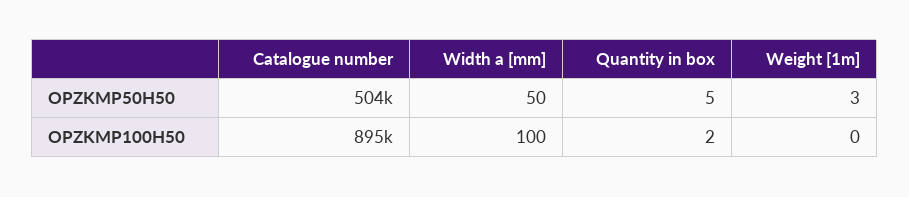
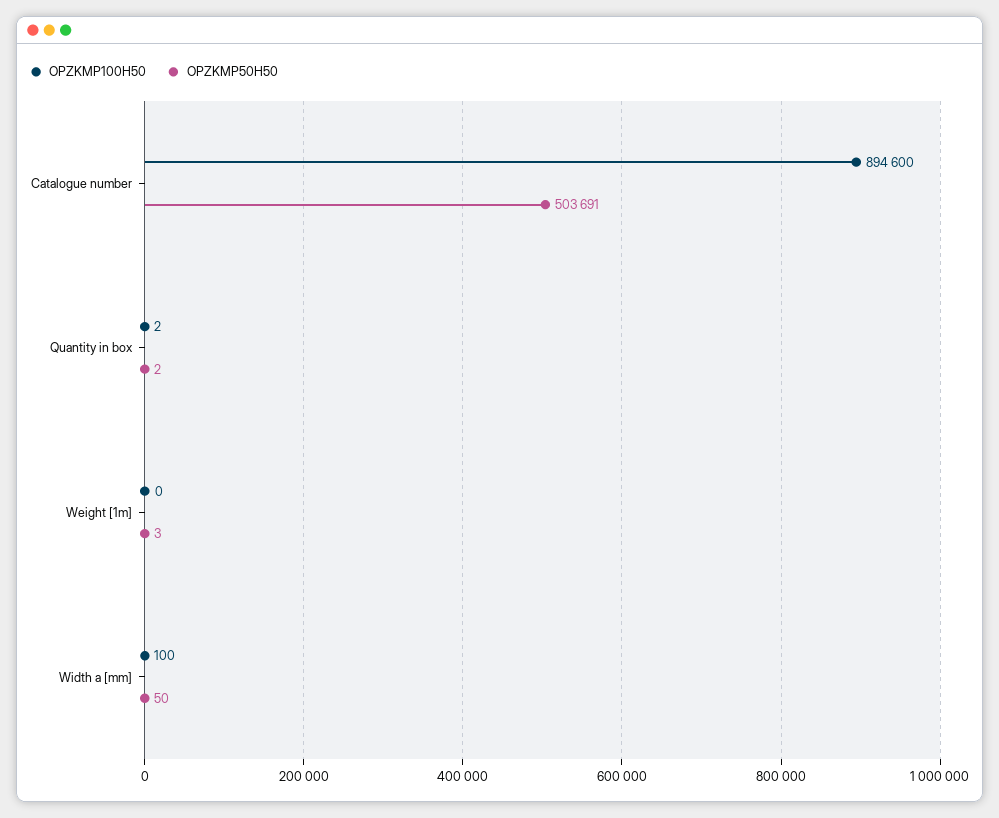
  {
    "OPZKMP50H50": {
      "Catalogue number": 503691,
      "Width a [mm]": 50,
-     "Quantity in box": 5,
+     "Quantity in box": 2,
      "Weight [1m]": 3
    },
    "OPZKMP100H50": {
      "Catalogue number": 894600,
      "Width a [mm]": 100,
      "Quantity in box": 2,
      "Weight [1m]": 0
    }
  }

